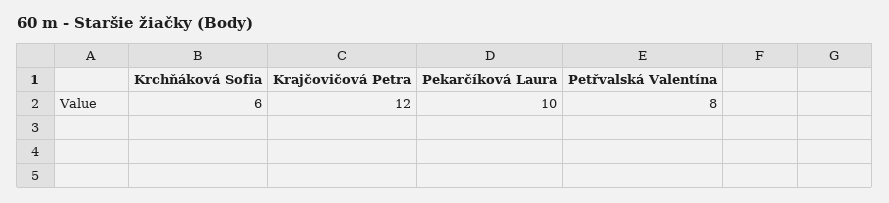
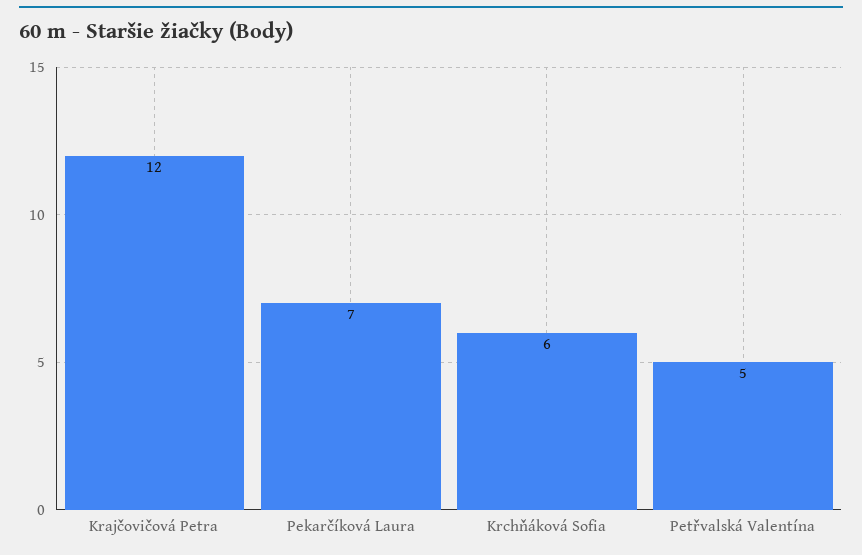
  {
    "Krchňáková Sofia": 6,
    "Krajčovičová Petra": 12,
-   "Pekarčíková Laura": 10,
+   "Pekarčíková Laura": 7,
-   "Petřvalská Valentína": 8
+   "Petřvalská Valentína": 5
  }

